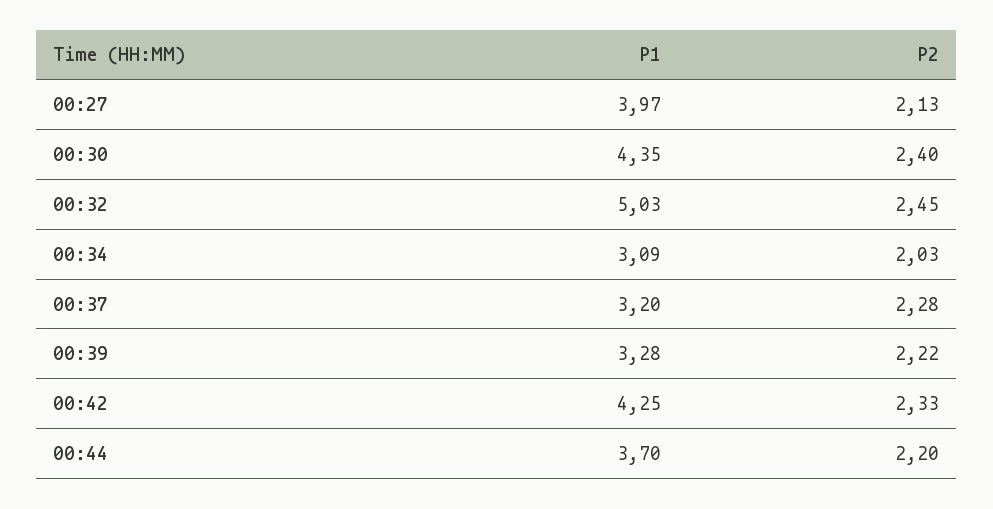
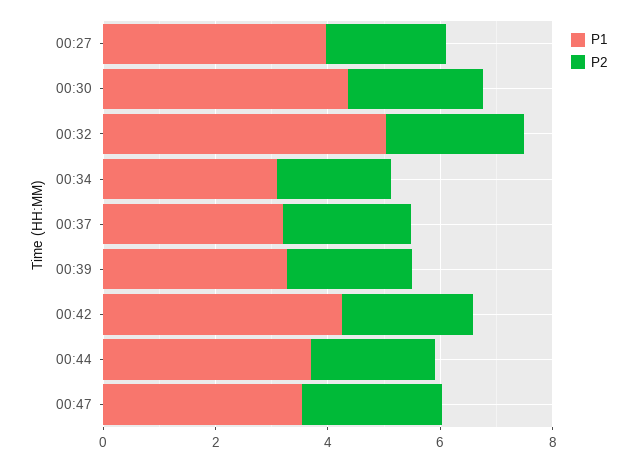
  {
    "P1": {
      "00:27": 3.97,
      "00:30": 4.35,
      "00:32": 5.03,
      "00:34": 3.09,
      "00:37": 3.2,
      "00:39": 3.28,
      "00:42": 4.25,
-     "00:44": 3.7
+     "00:44": 3.7,
+     "00:47": 3.5
    },
    "P2": {
      "00:27": 2.13,
      "00:30": 2.4,
      "00:32": 2.45,
      "00:34": 2.03,
      "00:37": 2.28,
      "00:39": 2.22,
      "00:42": 2.33,
-     "00:44": 2.2
+     "00:44": 2.2,
+     "00:47": 2.5
    }
  }

